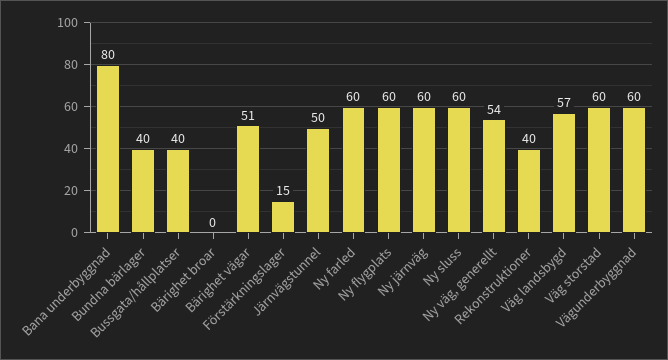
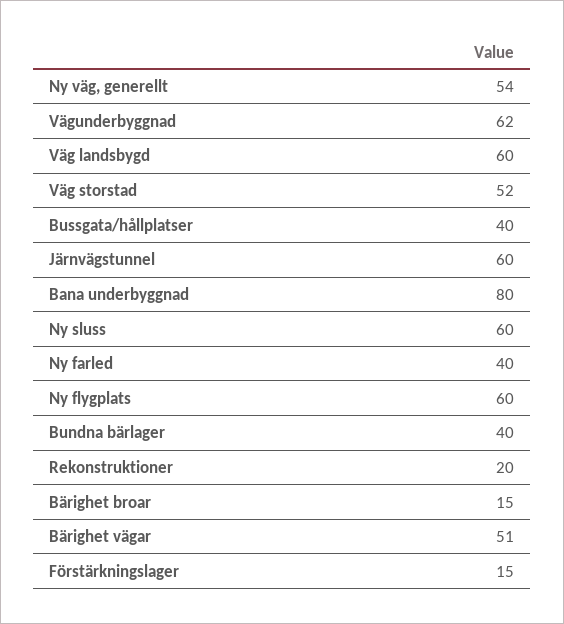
  {
    "Bana underbyggnad": 80,
    "Bundna bärlager": 40,
    "Bussgata/hållplatser": 40,
-   "Bärighet broar": 0,
+   "Bärighet broar": 15,
    "Bärighet vägar": 51,
    "Förstärkningslager": 15,
-   "Järnvägstunnel": 50,
+   "Järnvägstunnel": 60,
-   "Ny farled": 60,
+   "Ny farled": 40,
    "Ny flygplats": 60,
-   "Ny järnväg": 60,
    "Ny sluss": 60,
    "Ny väg, generellt": 54,
-   "Rekonstruktioner": 40,
+   "Rekonstruktioner": 20,
-   "Väg landsbygd": 57,
+   "Väg landsbygd": 60,
-   "Väg storstad": 60,
+   "Väg storstad": 52,
-   "Vägunderbyggnad": 60
+   "Vägunderbyggnad": 62
  }

